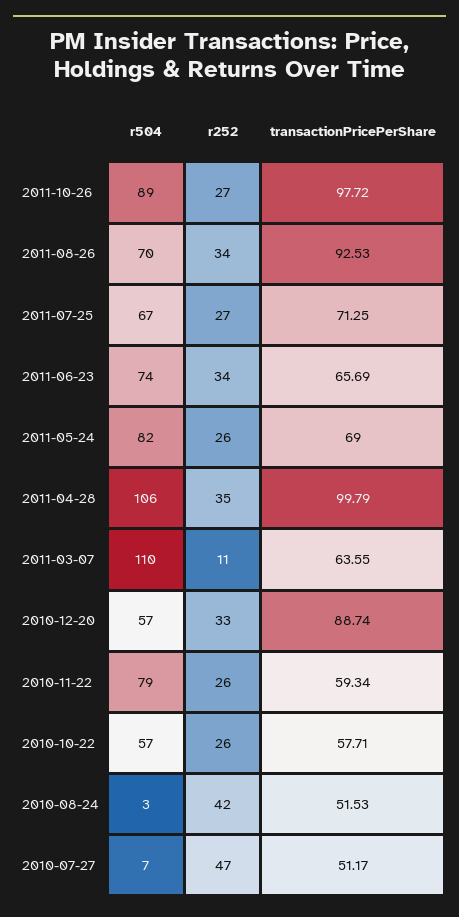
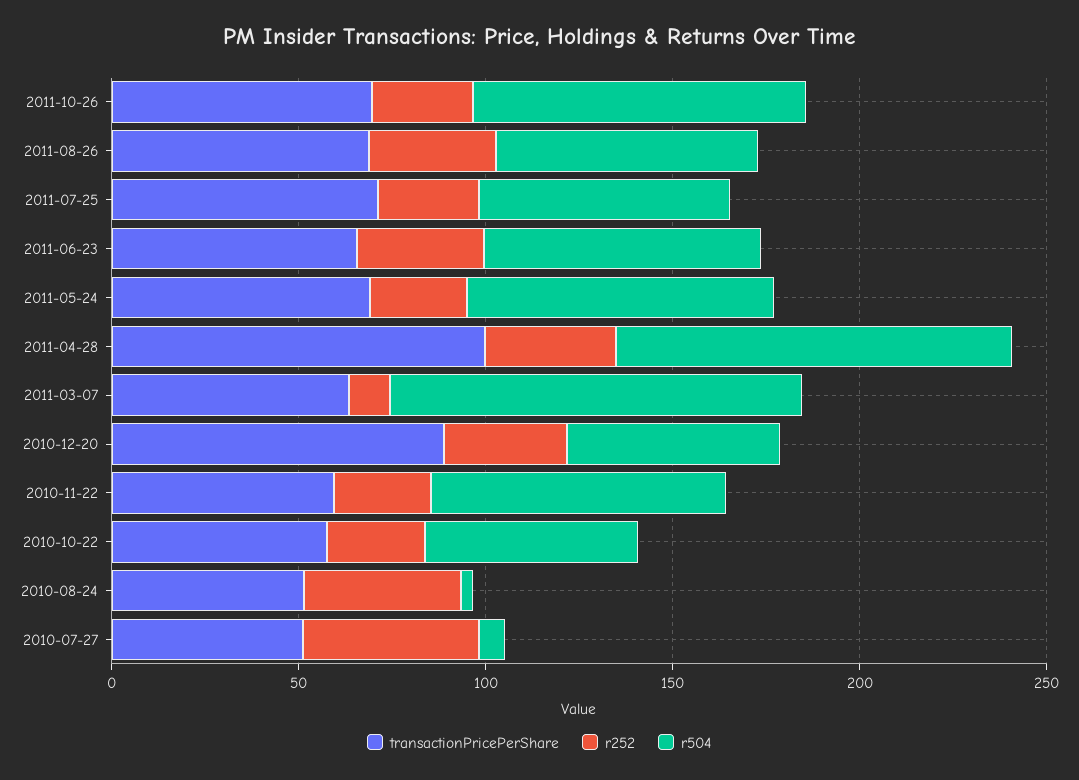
  {
    "r504": {
      "2011-10-26": 89,
      "2011-08-26": 70,
      "2011-07-25": 67,
      "2011-06-23": 74,
      "2011-05-24": 82,
      "2011-04-28": 106,
      "2011-03-07": 110,
      "2010-12-20": 57,
      "2010-11-22": 79,
      "2010-10-22": 57,
      "2010-08-24": 3,
      "2010-07-27": 7
    },
    "r252": {
      "2011-10-26": 27,
      "2011-08-26": 34,
      "2011-07-25": 27,
      "2011-06-23": 34,
      "2011-05-24": 26,
      "2011-04-28": 35,
      "2011-03-07": 11,
      "2010-12-20": 33,
      "2010-11-22": 26,
      "2010-10-22": 26,
      "2010-08-24": 42,
      "2010-07-27": 47
    },
    "transactionPricePerShare": {
-     "2011-10-26": 97.72,
+     "2011-10-26": 70,
-     "2011-08-26": 92.53,
+     "2011-08-26": 70,
      "2011-07-25": 71.25,
      "2011-06-23": 65.69,
      "2011-05-24": 69,
      "2011-04-28": 99.79,
      "2011-03-07": 63.55,
      "2010-12-20": 88.74,
      "2010-11-22": 59.34,
      "2010-10-22": 57.71,
      "2010-08-24": 51.53,
      "2010-07-27": 51.17
    }
  }

